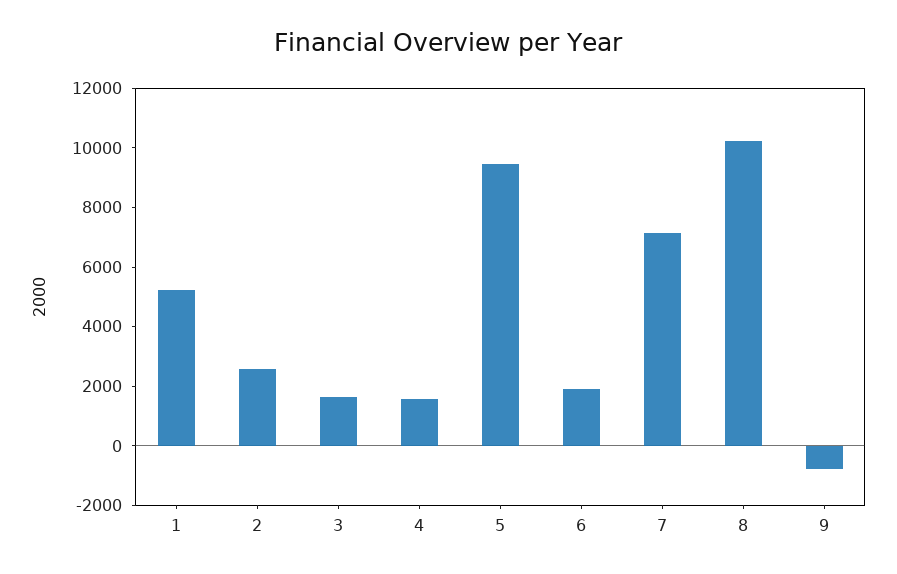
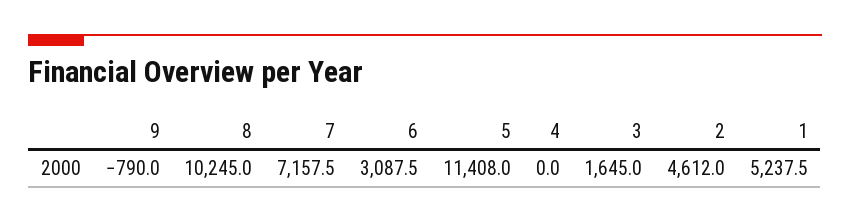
  {
    "1": 5237.5,
-   "2": 2500,
+   "2": 4612,
    "3": 1645,
-   "4": 1500,
+   "4": 0,
-   "5": 9500,
+   "5": 11408,
-   "6": 2000,
+   "6": 3087.5,
    "7": 7157.5,
    "8": 10245,
    "9": -790
  }

